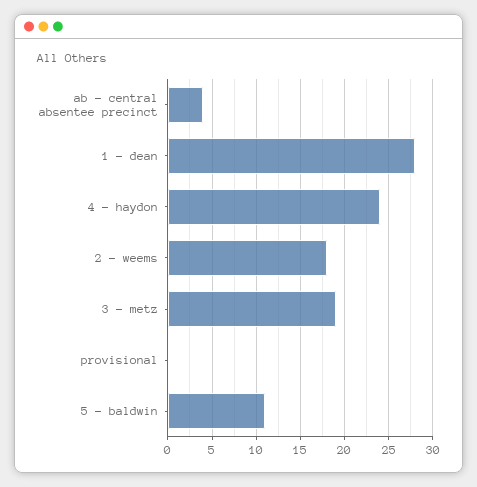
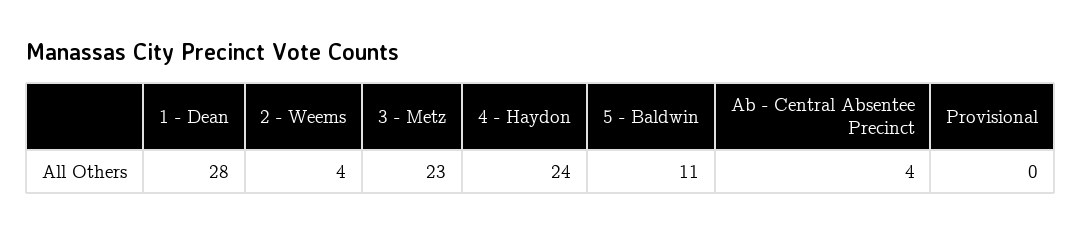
  {
    "ab - central absentee precinct": 4,
    "1 - dean": 28,
    "4 - haydon": 24,
-   "2 - weems": 18,
+   "2 - weems": 4,
-   "3 - metz": 19,
+   "3 - metz": 23,
    "provisional": 0,
    "5 - baldwin": 11
  }

